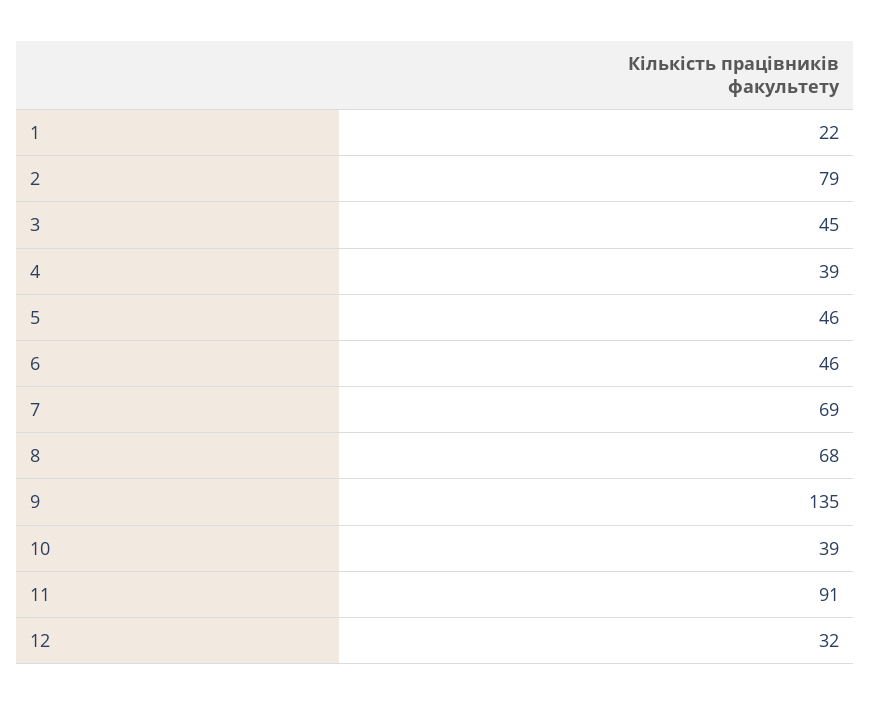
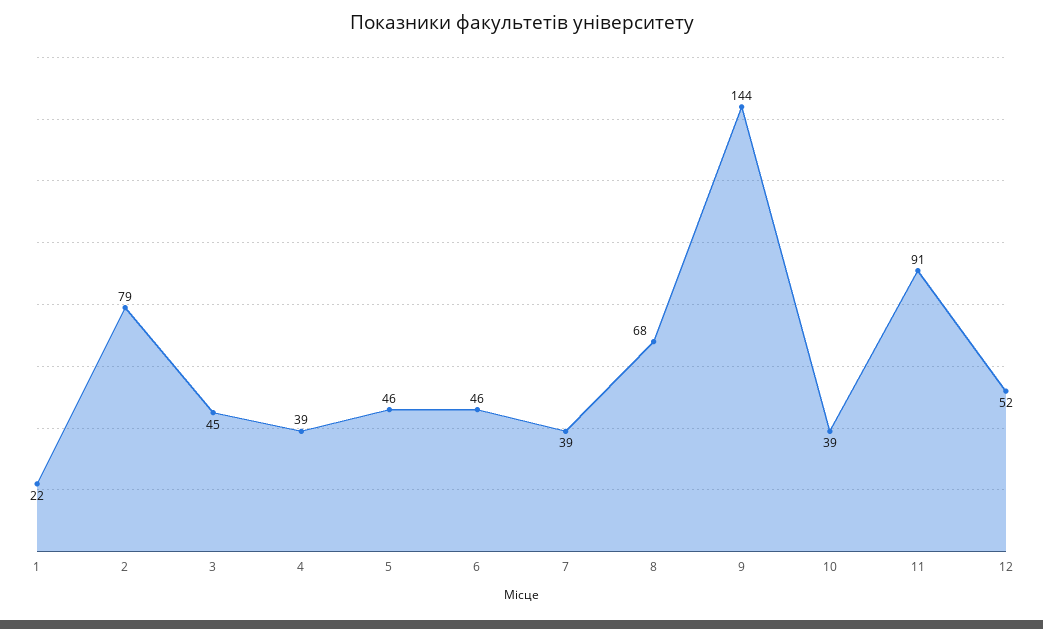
  {
    "1": 22,
    "2": 79,
    "3": 45,
    "4": 39,
    "5": 46,
    "6": 46,
-   "7": 69,
+   "7": 39,
    "8": 68,
-   "9": 135,
+   "9": 144,
    "10": 39,
    "11": 91,
-   "12": 32
+   "12": 52
  }

